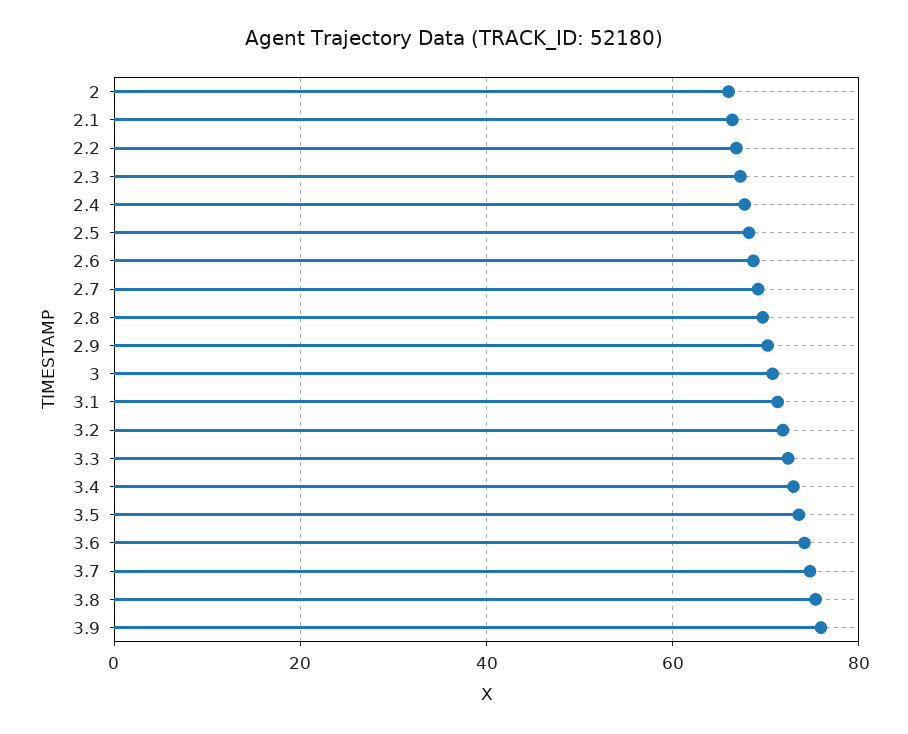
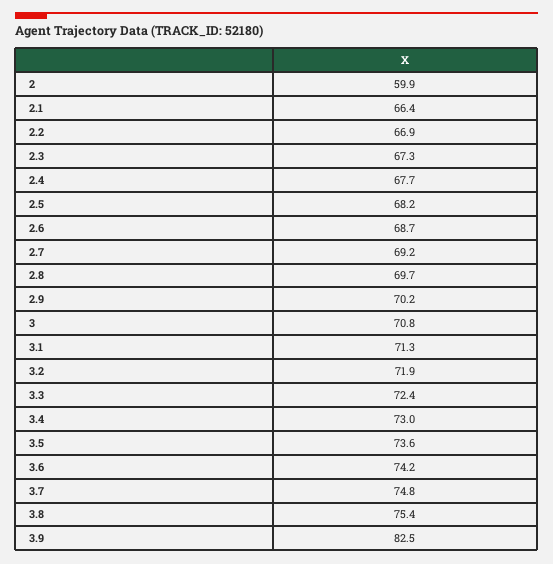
  {
-   "2": 66,
+   "2": 59.9,
    "2.1": 66.4,
    "2.2": 66.9,
    "2.3": 67.3,
    "2.4": 67.7,
    "2.5": 68.2,
    "2.6": 68.7,
    "2.7": 69.2,
    "2.8": 69.7,
    "2.9": 70.2,
    "3": 70.8,
    "3.1": 71.3,
    "3.2": 71.9,
    "3.3": 72.4,
    "3.4": 73,
    "3.5": 73.6,
    "3.6": 74.2,
    "3.7": 74.8,
    "3.8": 75.4,
-   "3.9": 76
+   "3.9": 82.5
  }

